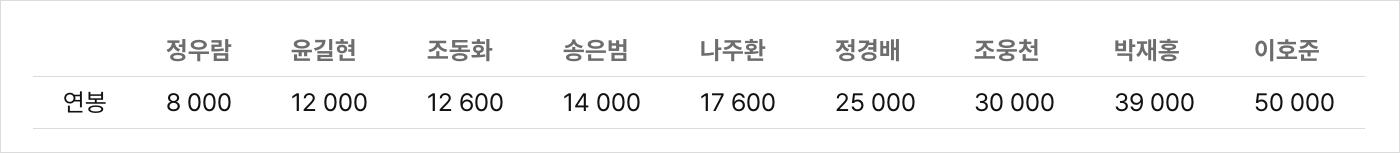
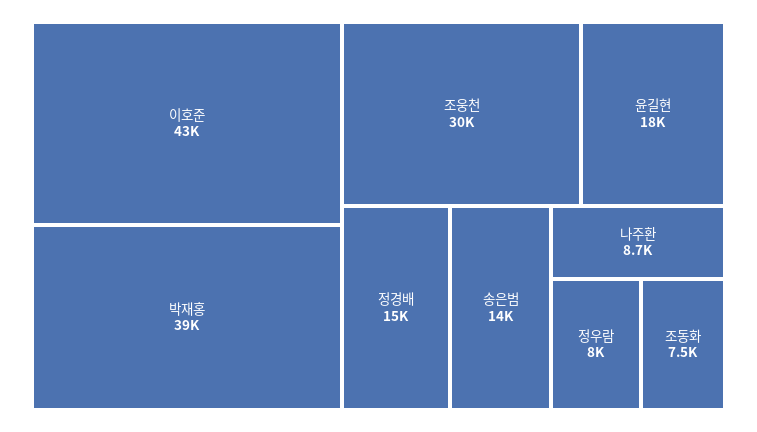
  {
    "정우람": 8000,
-   "윤길현": 12000,
+   "윤길현": 18000,
-   "조동화": 12600,
+   "조동화": 7500,
    "송은범": 14000,
-   "나주환": 17600,
+   "나주환": 8700,
-   "정경배": 25000,
+   "정경배": 15000,
    "조웅천": 30000,
    "박재홍": 39000,
-   "이호준": 50000
+   "이호준": 43000
  }

